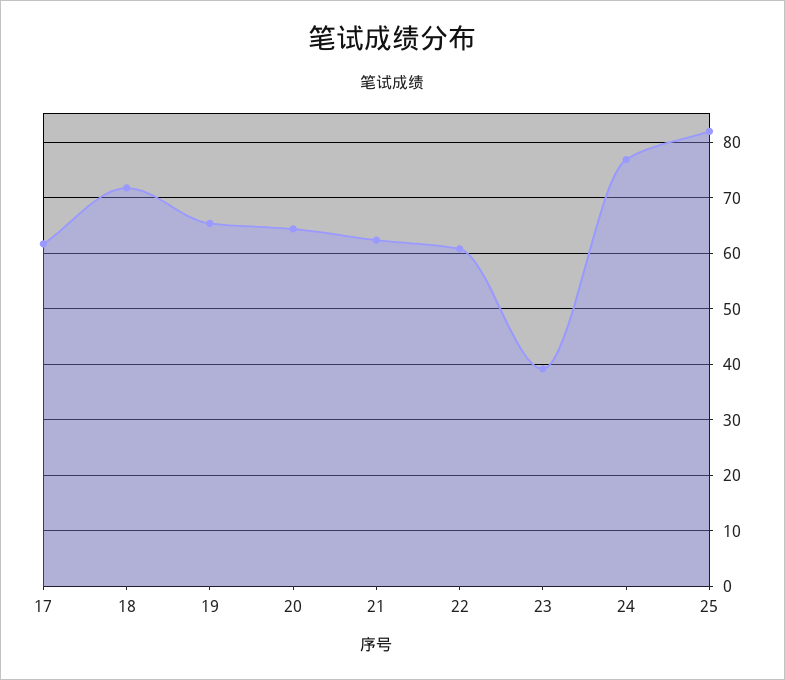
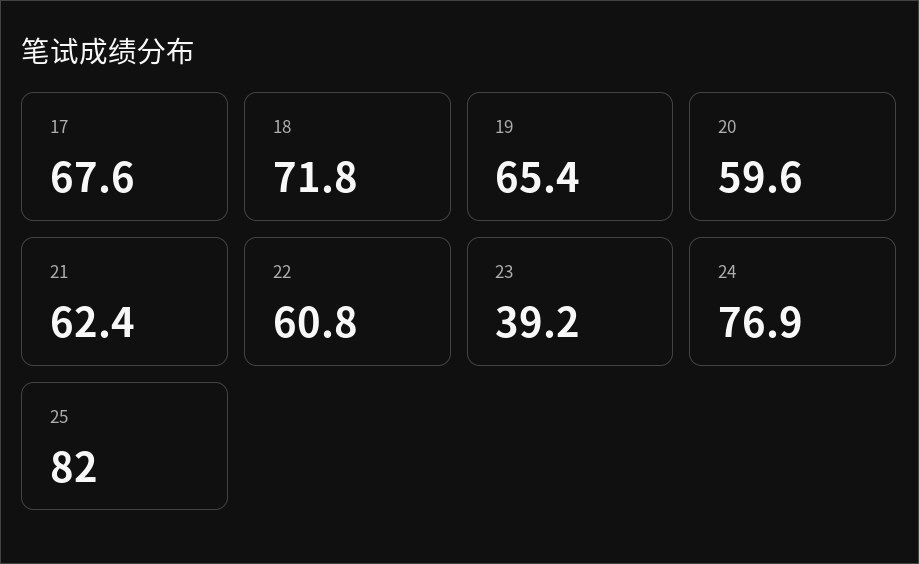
  {
-   "17": 62,
+   "17": 67.6,
    "18": 71.8,
    "19": 65.4,
-   "20": 64,
+   "20": 59.6,
    "21": 62.4,
    "22": 60.8,
    "23": 39.2,
    "24": 76.9,
    "25": 82
  }

